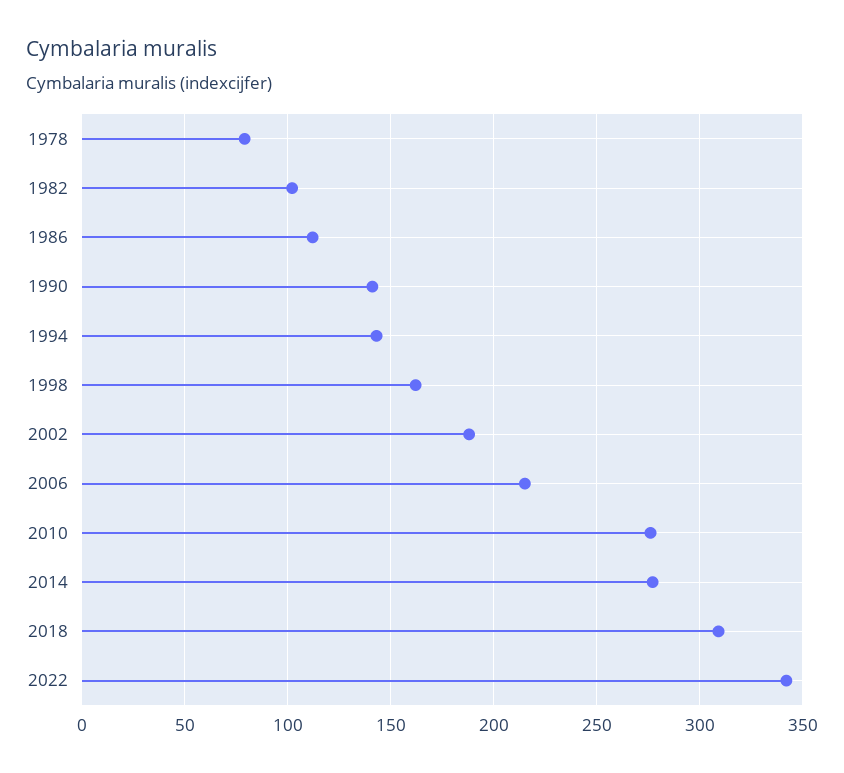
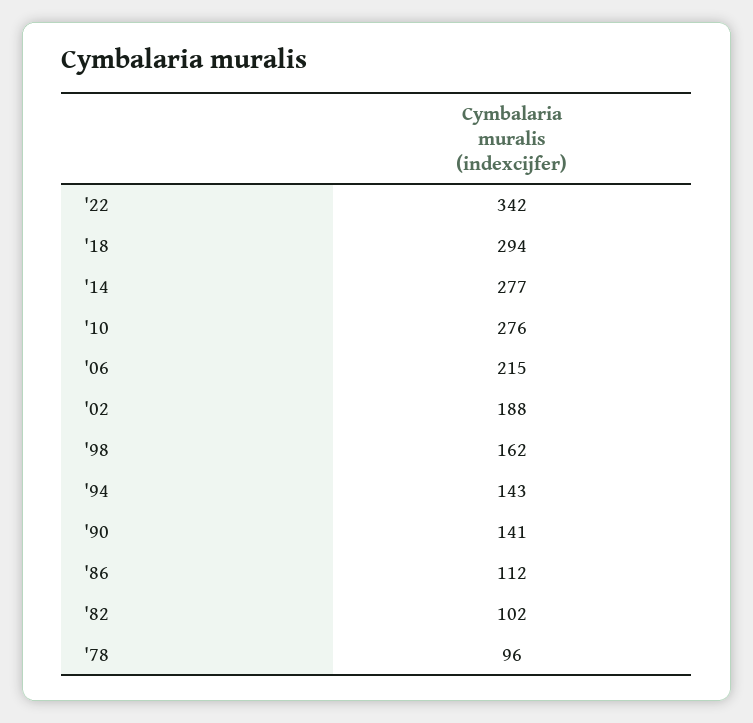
  {
-   "1978": 80,
+   "1978": 96,
    "1982": 102,
    "1986": 112,
    "1990": 141,
    "1994": 143,
    "1998": 162,
    "2002": 188,
    "2006": 215,
    "2010": 276,
    "2014": 277,
-   "2018": 310,
+   "2018": 294,
    "2022": 342
  }

